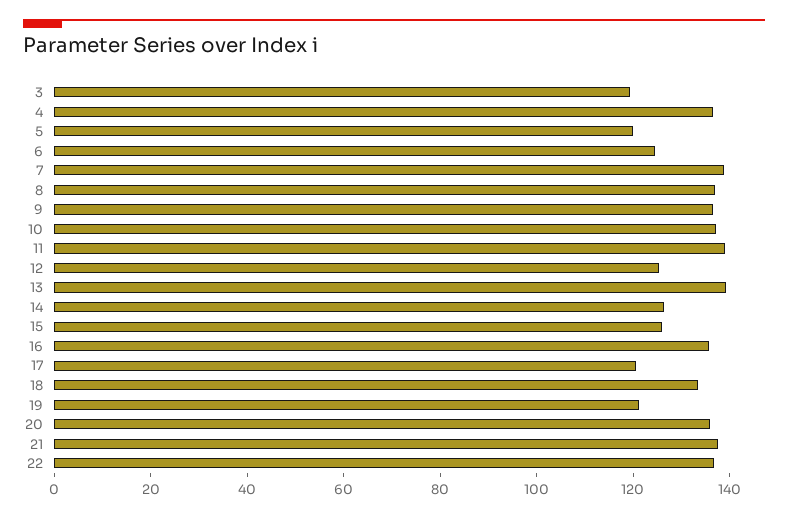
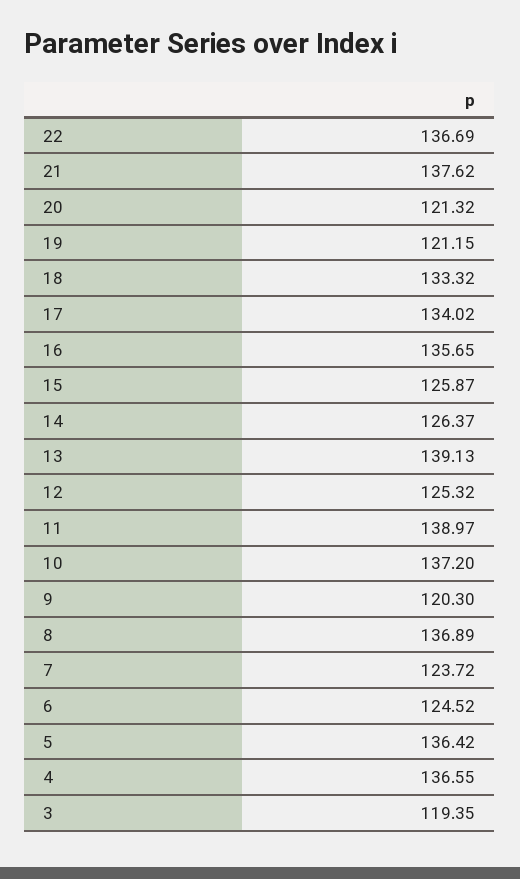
  {
    "3": 119.35,
    "4": 136.55,
-   "5": 120,
+   "5": 136.42,
    "6": 124.52,
-   "7": 140,
+   "7": 123.72,
    "8": 136.89,
-   "9": 135,
+   "9": 120.3,
    "10": 137.2,
    "11": 138.97,
    "12": 125.32,
    "13": 139.13,
    "14": 126.37,
    "15": 125.87,
    "16": 135.65,
-   "17": 120,
+   "17": 134.02,
    "18": 133.32,
    "19": 121.15,
-   "20": 135,
+   "20": 121.32,
    "21": 137.62,
    "22": 136.69
  }

